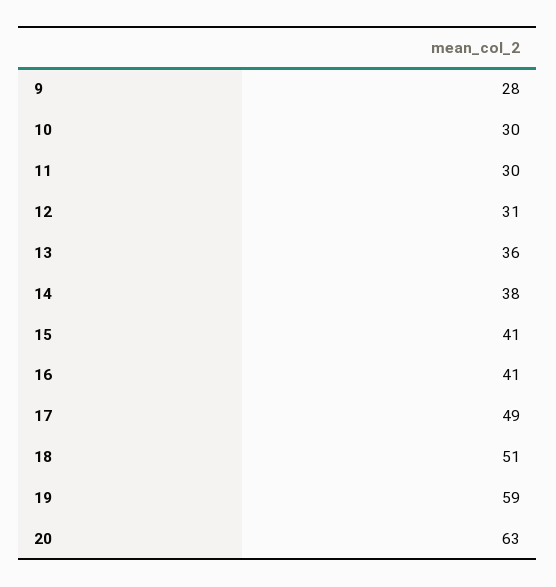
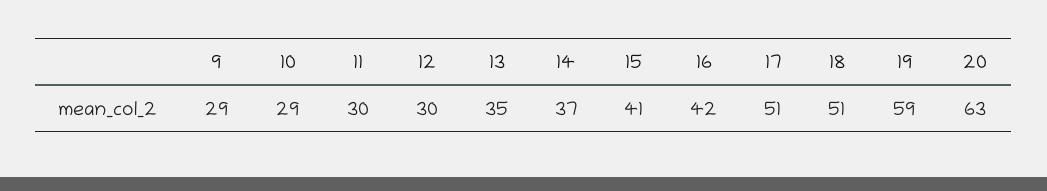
  {
-   "9": 28,
+   "9": 29,
-   "10": 30,
+   "10": 29,
    "11": 30,
-   "12": 31,
+   "12": 30,
-   "13": 36,
+   "13": 35,
-   "14": 38,
+   "14": 37,
    "15": 41,
-   "16": 41,
+   "16": 42,
-   "17": 49,
+   "17": 51,
    "18": 51,
    "19": 59,
    "20": 63
  }

